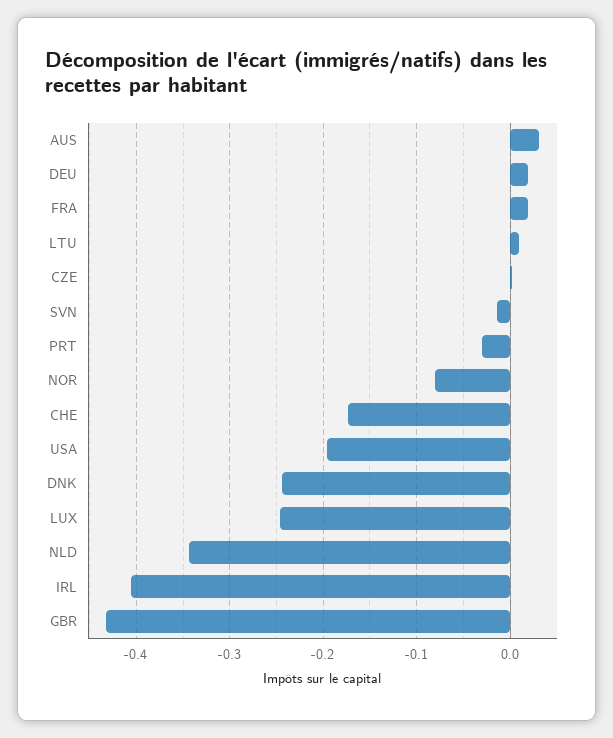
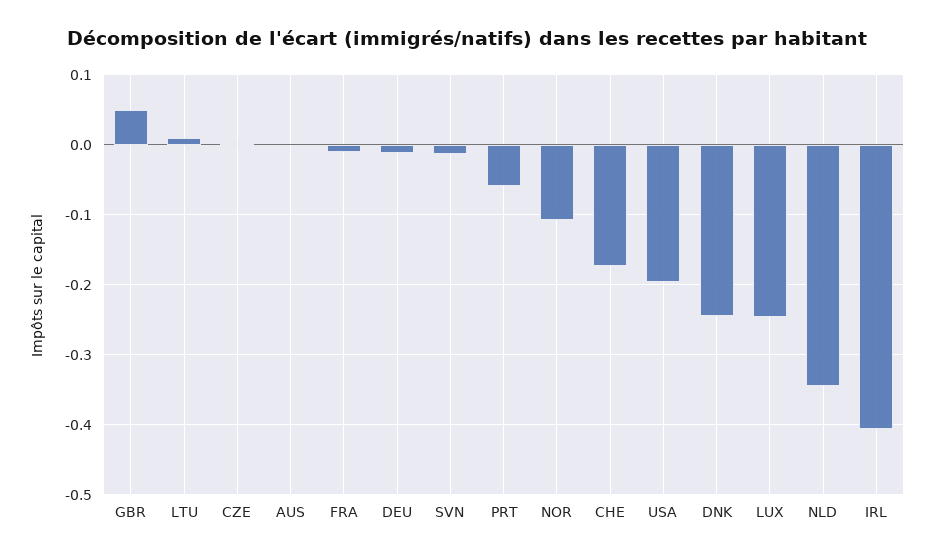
  {
-   "AUS": 0.03,
+   "AUS": 0,
-   "DEU": 0.02,
+   "DEU": -0.01,
-   "FRA": 0.02,
+   "FRA": -0.01,
    "LTU": 0.01,
    "CZE": 0,
    "SVN": -0.01,
-   "PRT": -0.03,
+   "PRT": -0.06,
-   "NOR": -0.08,
+   "NOR": -0.11,
    "CHE": -0.17,
    "USA": -0.2,
    "DNK": -0.24,
    "LUX": -0.25,
    "NLD": -0.34,
    "IRL": -0.41,
-   "GBR": -0.43
+   "GBR": 0.05
  }

